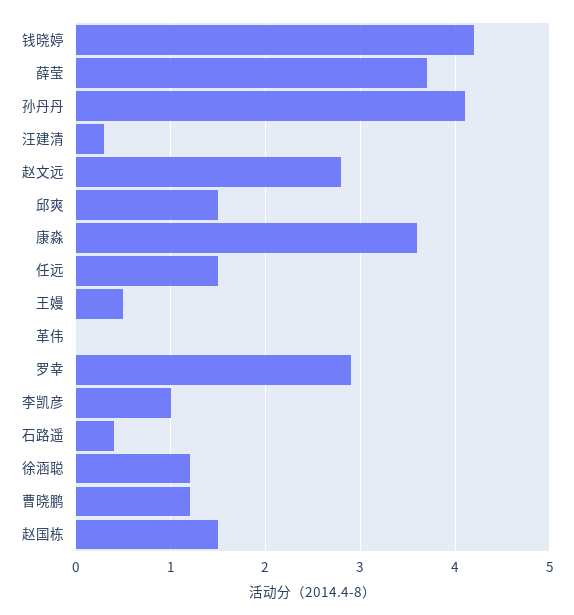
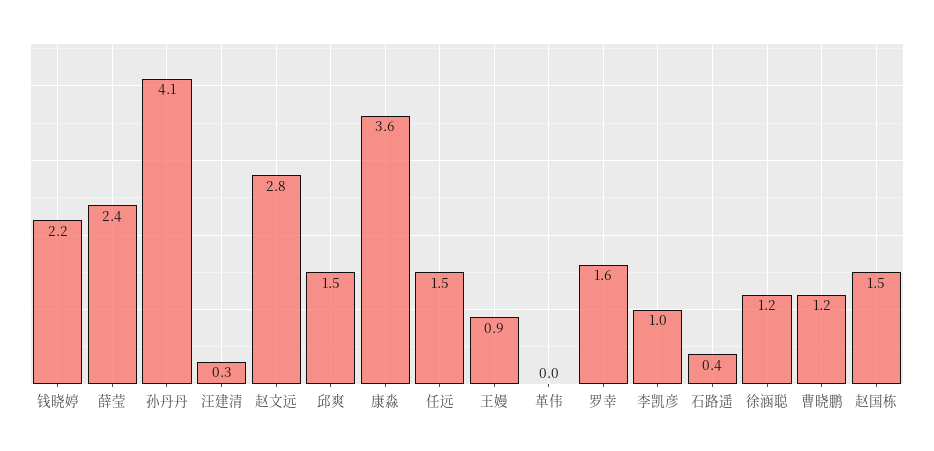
  {
-   "钱晓婷": 4.2,
+   "钱晓婷": 2.2,
-   "薛莹": 3.7,
+   "薛莹": 2.4,
    "孙丹丹": 4.1,
    "汪建清": 0.3,
    "赵文远": 2.8,
    "邱爽": 1.5,
    "康淼": 3.6,
    "任远": 1.5,
-   "王嫚": 0.5,
+   "王嫚": 0.9,
    "革伟": 0,
-   "罗幸": 2.9,
+   "罗幸": 1.6,
    "李凯彦": 1,
    "石路遥": 0.4,
    "徐涵聪": 1.2,
    "曹晓鹏": 1.2,
    "赵国栋": 1.5
  }

